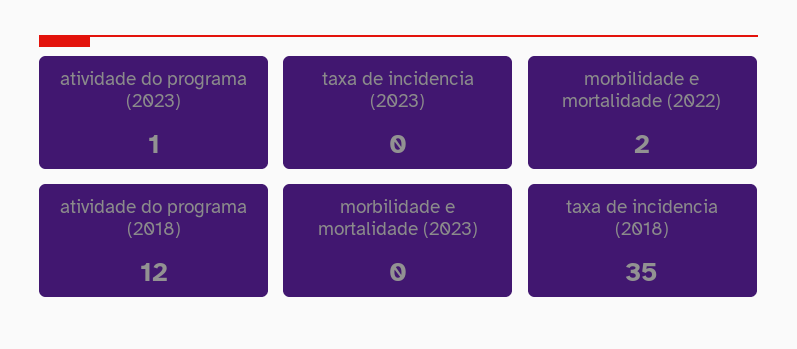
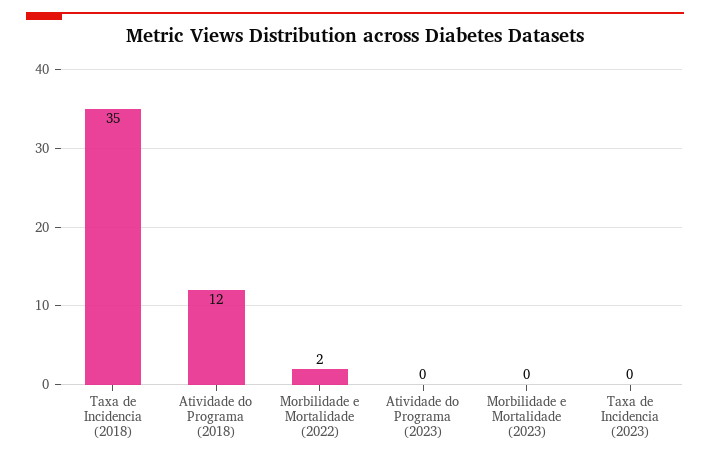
  {
-   "atividade do programa (2023)": 1,
+   "atividade do programa (2023)": 0,
    "taxa de incidencia (2023)": 0,
    "morbilidade e mortalidade (2022)": 2,
    "atividade do programa (2018)": 12,
    "morbilidade e mortalidade (2023)": 0,
    "taxa de incidencia (2018)": 35
  }

